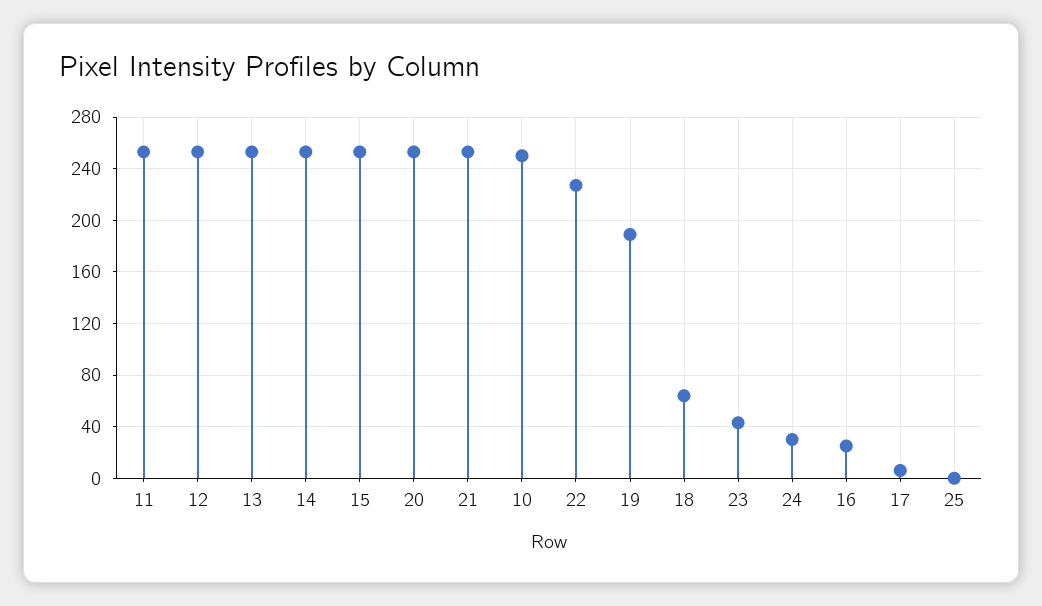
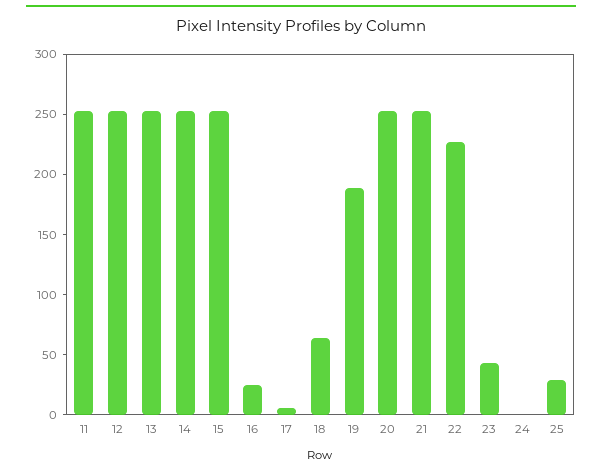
  {
    "11": 255,
    "12": 255,
    "13": 255,
    "14": 255,
    "15": 255,
    "20": 255,
    "21": 255,
-   "10": 250,
    "22": 225,
    "19": 190,
    "18": 65,
    "23": 45,
-   "24": 30,
+   "24": 0,
    "16": 25,
    "17": 5,
-   "25": 0
+   "25": 30
  }

